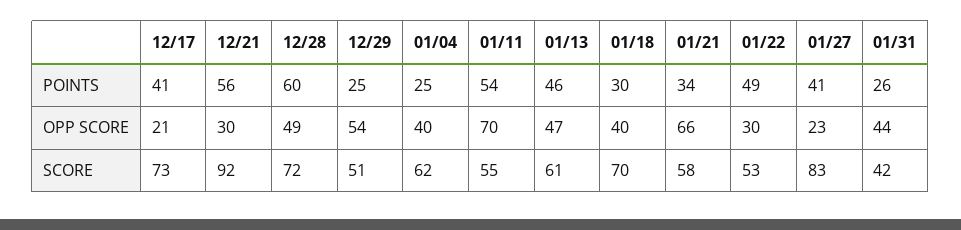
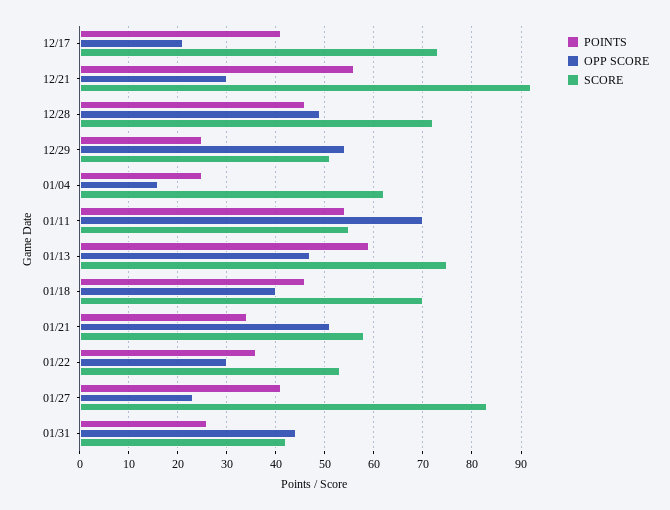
  {
    "POINTS": {
      "12/17": 41,
      "12/21": 56,
-     "12/28": 60,
+     "12/28": 45,
      "12/29": 25,
      "01/04": 25,
      "01/11": 54,
-     "01/13": 46,
+     "01/13": 60,
-     "01/18": 30,
+     "01/18": 45,
      "01/21": 34,
-     "01/22": 49,
+     "01/22": 35,
      "01/27": 41,
      "01/31": 26
    },
    "OPP SCORE": {
      "12/17": 21,
      "12/21": 30,
      "12/28": 49,
      "12/29": 54,
-     "01/04": 40,
+     "01/04": 15,
      "01/11": 70,
      "01/13": 47,
      "01/18": 40,
-     "01/21": 66,
+     "01/21": 50,
      "01/22": 30,
      "01/27": 23,
      "01/31": 44
    },
    "SCORE": {
      "12/17": 73,
      "12/21": 92,
      "12/28": 72,
      "12/29": 51,
      "01/04": 62,
      "01/11": 55,
-     "01/13": 61,
+     "01/13": 75,
      "01/18": 70,
      "01/21": 58,
      "01/22": 53,
      "01/27": 83,
      "01/31": 42
    }
  }

